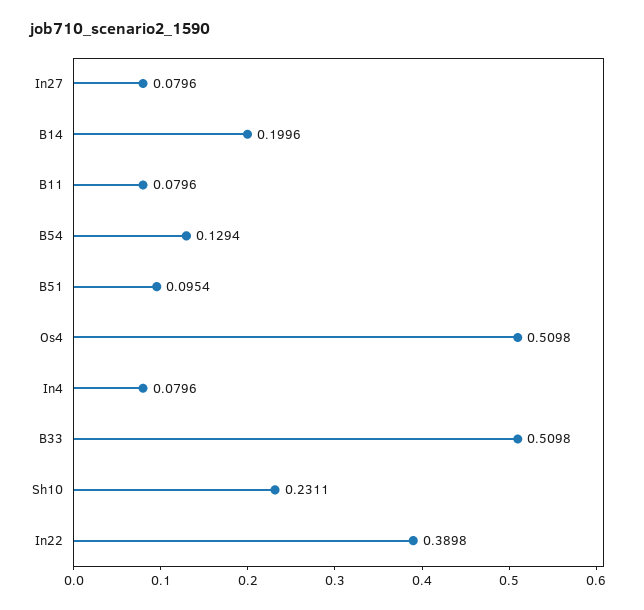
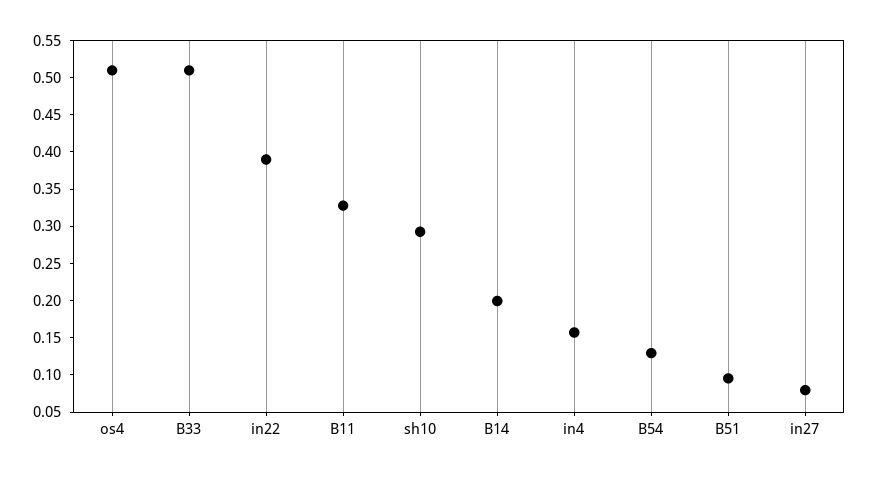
  {
    "In27": 0.0796,
    "B14": 0.1996,
-   "B11": 0.0796,
+   "B11": 0.325,
    "B54": 0.1294,
    "B51": 0.0954,
    "Os4": 0.5098,
-   "In4": 0.0796,
+   "In4": 0.15,
    "B33": 0.5098,
-   "Sh10": 0.2311,
+   "Sh10": 0.3,
    "In22": 0.3898
  }

